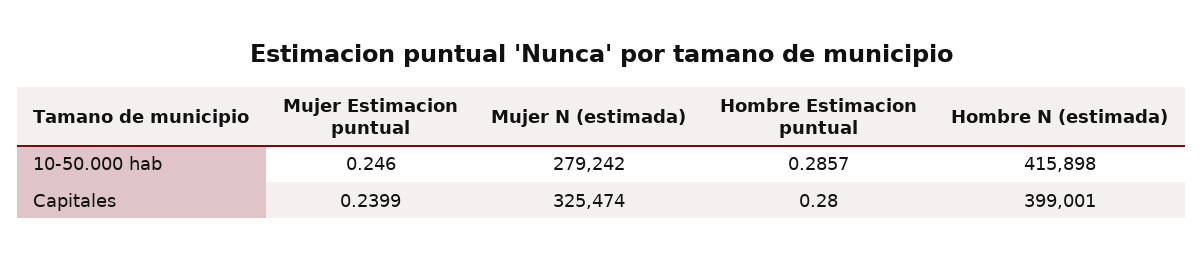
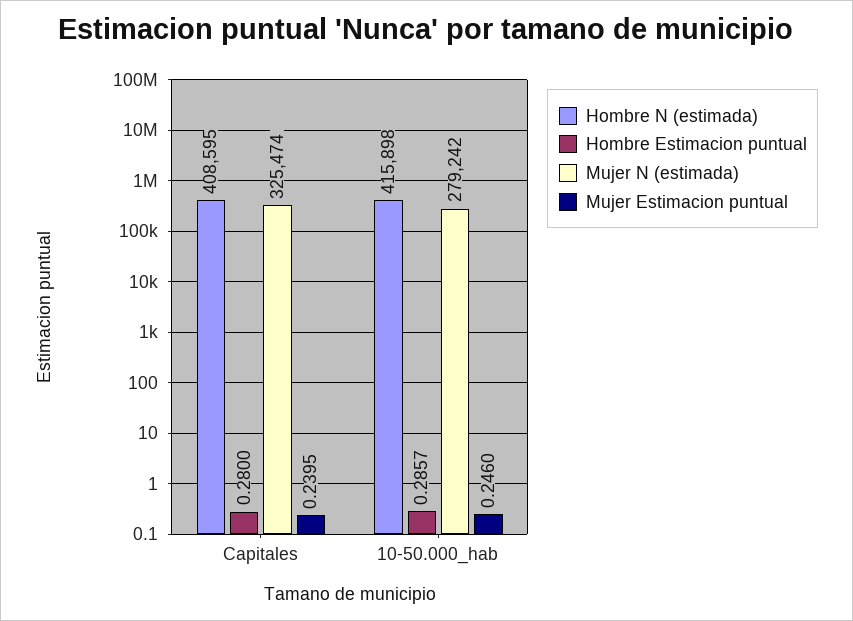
  {
    "Mujer Estimacion puntual": {
      "10-50.000 hab": 0.246,
-     "Capitales": 0.2399
+     "Capitales": 0.2395
    },
    "Mujer N (estimada)": {
      "10-50.000 hab": 279242,
      "Capitales": 325474
    },
    "Hombre Estimacion puntual": {
      "10-50.000 hab": 0.2857,
      "Capitales": 0.28
    },
    "Hombre N (estimada)": {
      "10-50.000 hab": 415898,
-     "Capitales": 399001
+     "Capitales": 408595
    }
  }

